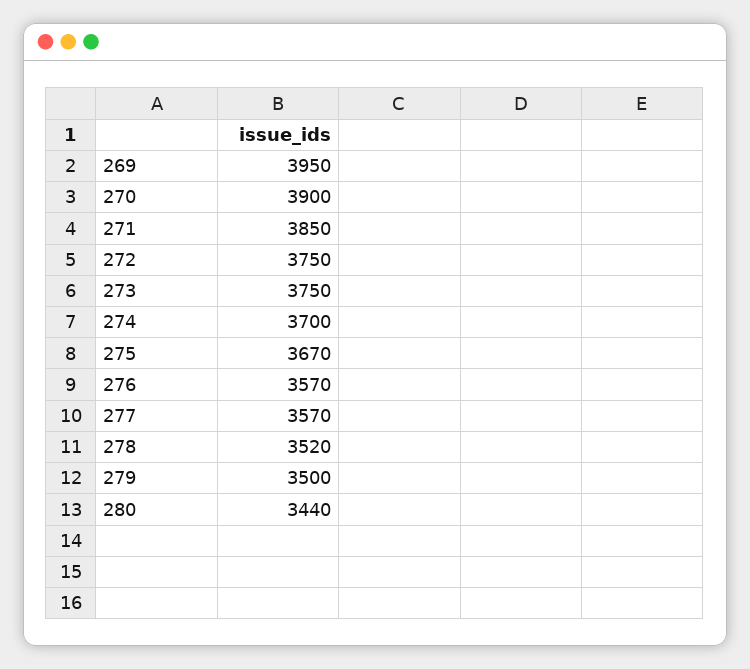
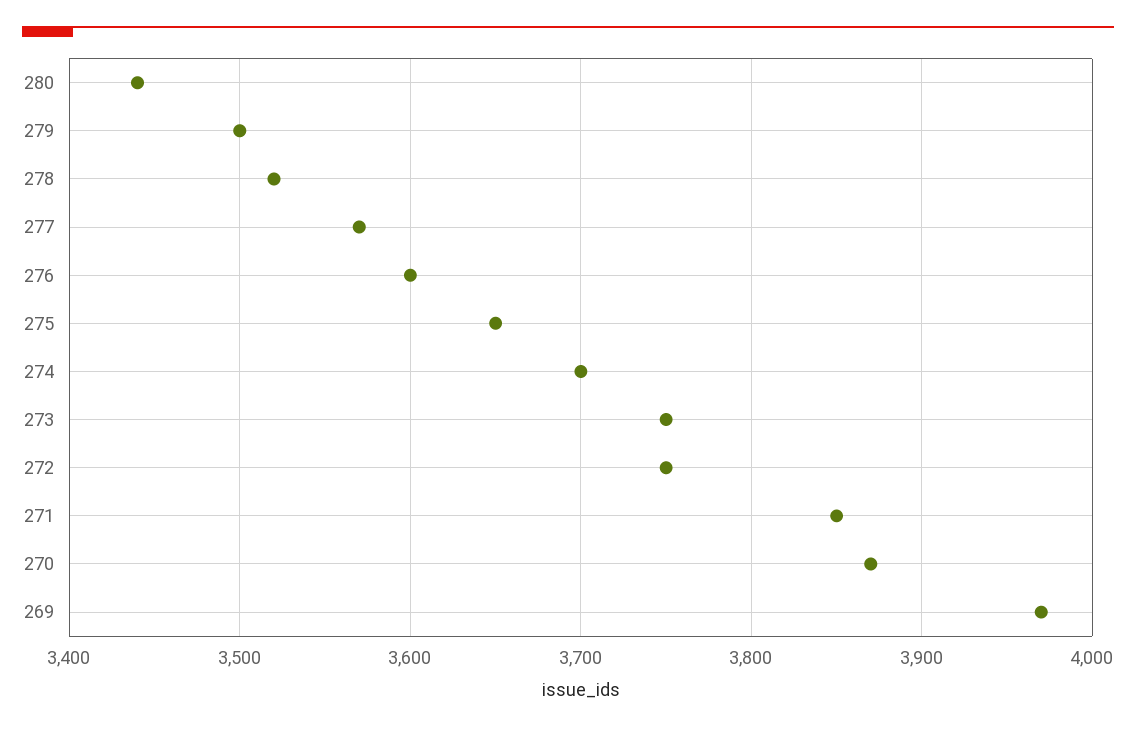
  {
-   "269": 3950,
+   "269": 3970,
-   "270": 3900,
+   "270": 3870,
    "271": 3850,
    "272": 3750,
    "273": 3750,
    "274": 3700,
-   "275": 3670,
+   "275": 3650,
-   "276": 3570,
+   "276": 3600,
    "277": 3570,
    "278": 3520,
    "279": 3500,
    "280": 3440
  }

